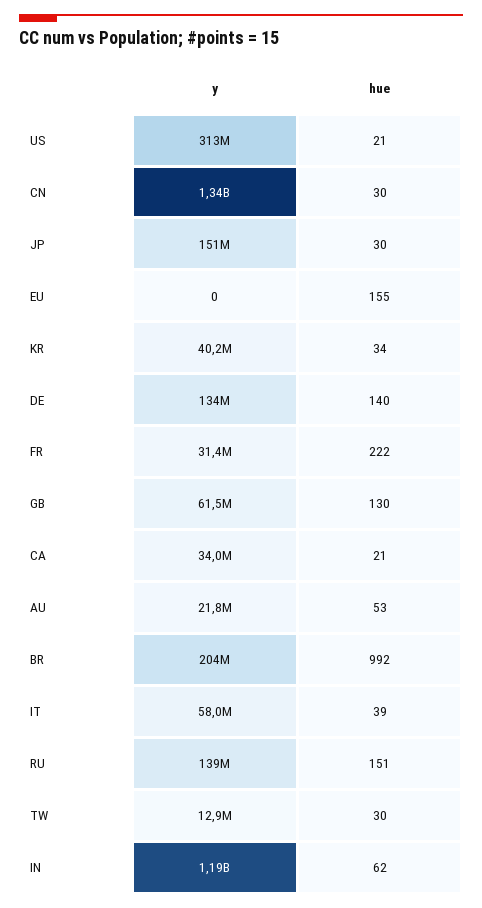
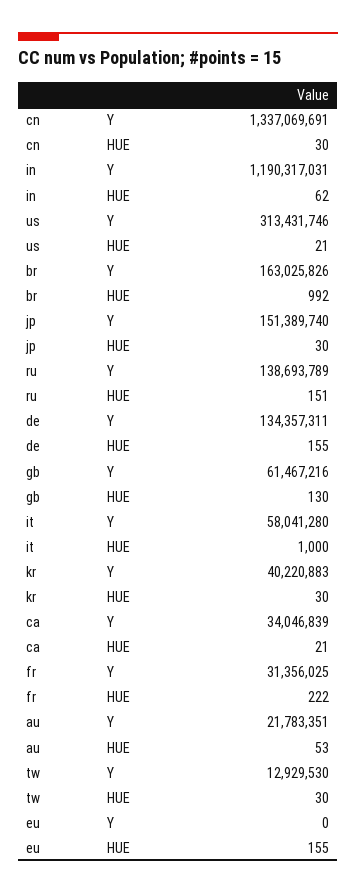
  {
    "y": {
      "US": 313431746,
      "CN": 1337069691,
      "JP": 151389740,
      "EU": 0,
      "KR": 40220883,
      "DE": 134357311,
      "FR": 31356025,
      "GB": 61467216,
      "CA": 34046839,
      "AU": 21783351,
-     "BR": 204000000,
+     "BR": 163025826,
      "IT": 58041280,
      "RU": 138693789,
      "TW": 12929530,
      "IN": 1190317031
    },
    "hue": {
      "US": 21,
      "CN": 30,
      "JP": 30,
      "EU": 155,
-     "KR": 34,
+     "KR": 30,
-     "DE": 140,
+     "DE": 155,
      "FR": 222,
      "GB": 130,
      "CA": 21,
      "AU": 53,
      "BR": 992,
-     "IT": 39,
+     "IT": 1000,
      "RU": 151,
      "TW": 30,
      "IN": 62
    }
  }

